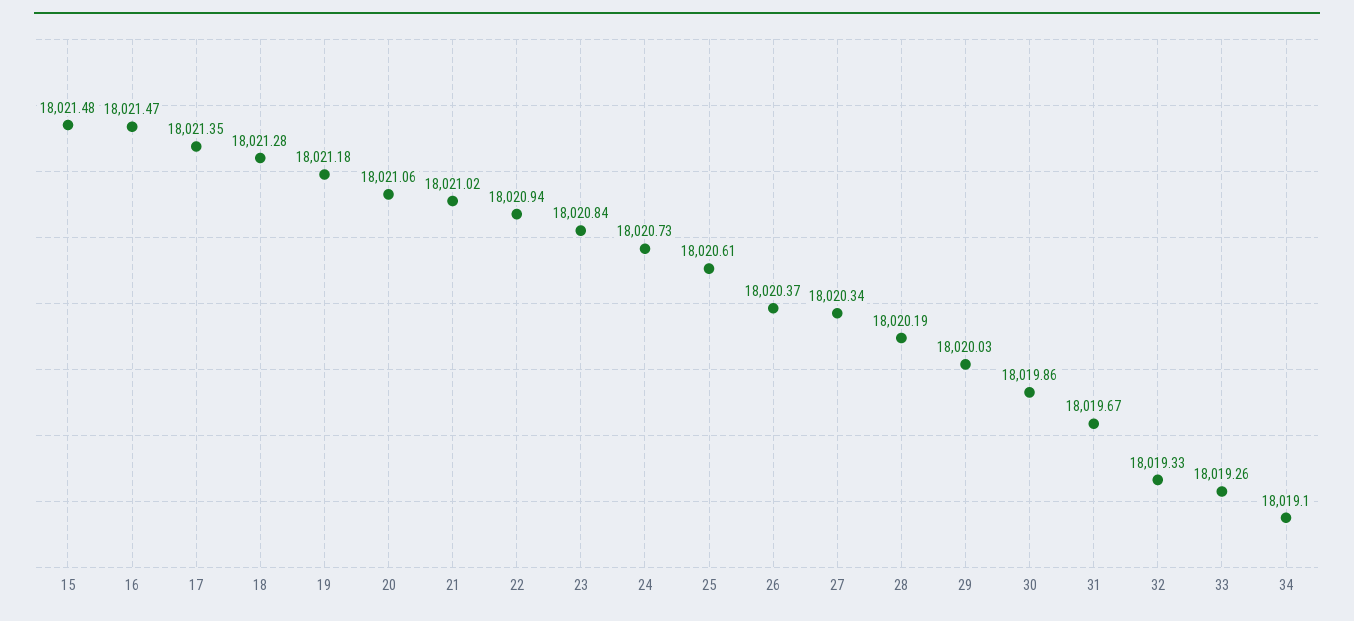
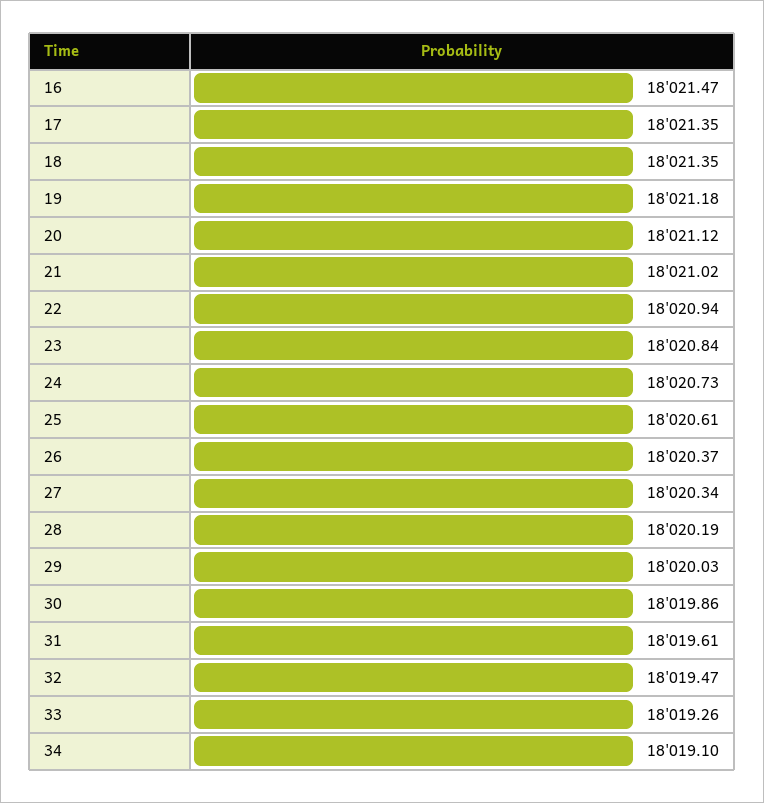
  {
-   "15": 18021.48,
    "16": 18021.47,
    "17": 18021.35,
-   "18": 18021.28,
+   "18": 18021.35,
    "19": 18021.18,
-   "20": 18021.06,
+   "20": 18021.12,
    "21": 18021.02,
    "22": 18020.94,
    "23": 18020.84,
    "24": 18020.73,
    "25": 18020.61,
    "26": 18020.37,
    "27": 18020.34,
    "28": 18020.19,
    "29": 18020.03,
    "30": 18019.86,
-   "31": 18019.67,
+   "31": 18019.61,
-   "32": 18019.33,
+   "32": 18019.47,
    "33": 18019.26,
    "34": 18019.1
  }

